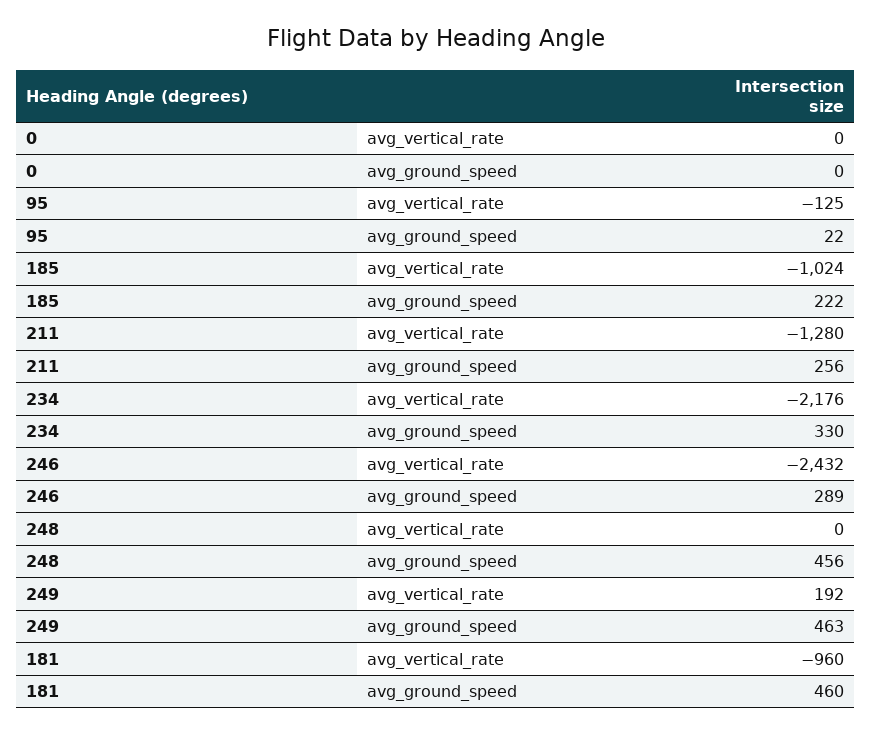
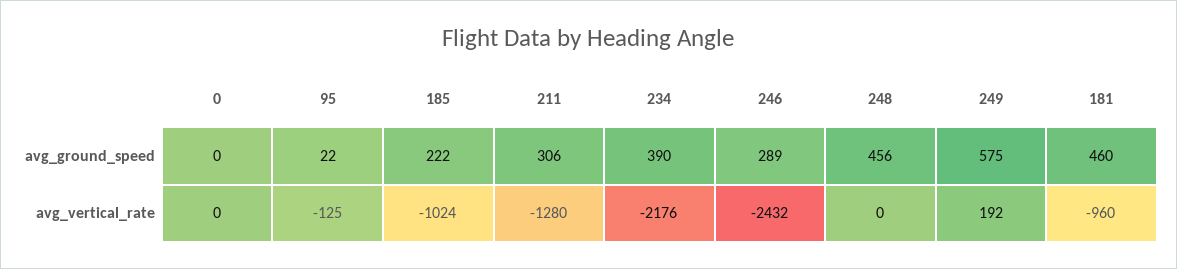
  {
    "0": {
      "avg_vertical_rate": 0,
      "avg_ground_speed": 0
    },
    "95": {
      "avg_vertical_rate": -125,
      "avg_ground_speed": 22
    },
    "185": {
      "avg_vertical_rate": -1024,
      "avg_ground_speed": 222
    },
    "211": {
      "avg_vertical_rate": -1280,
-     "avg_ground_speed": 256
+     "avg_ground_speed": 306
    },
    "234": {
      "avg_vertical_rate": -2176,
-     "avg_ground_speed": 330
+     "avg_ground_speed": 390
    },
    "246": {
      "avg_vertical_rate": -2432,
      "avg_ground_speed": 289
    },
    "248": {
      "avg_vertical_rate": 0,
      "avg_ground_speed": 456
    },
    "249": {
      "avg_vertical_rate": 192,
-     "avg_ground_speed": 463
+     "avg_ground_speed": 575
    },
    "181": {
      "avg_vertical_rate": -960,
      "avg_ground_speed": 460
    }
  }

